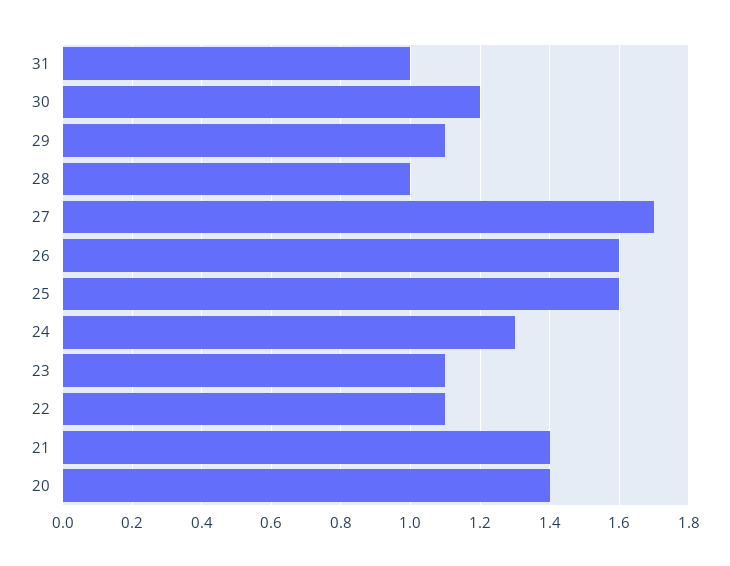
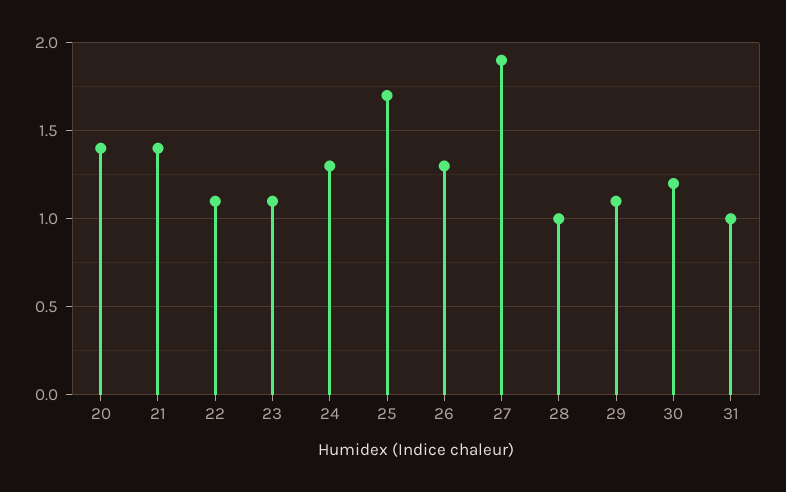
  {
    "31": 1,
    "30": 1.2,
    "29": 1.1,
    "28": 1,
-   "27": 1.7,
+   "27": 1.9,
-   "26": 1.6,
+   "26": 1.3,
-   "25": 1.6,
+   "25": 1.7,
    "24": 1.3,
    "23": 1.1,
    "22": 1.1,
    "21": 1.4,
    "20": 1.4
  }

